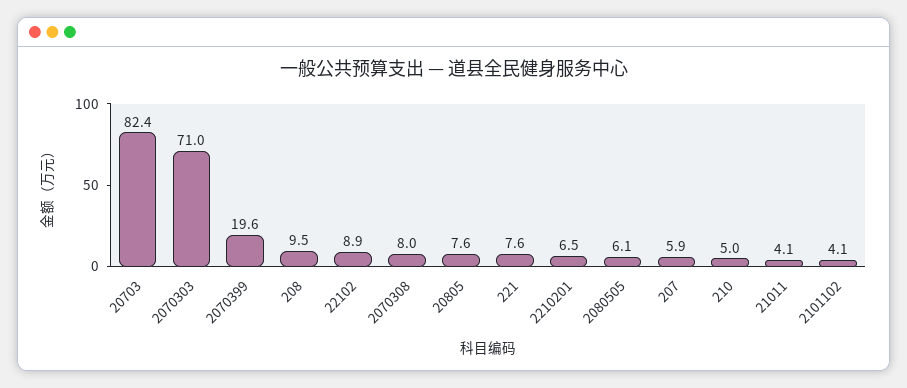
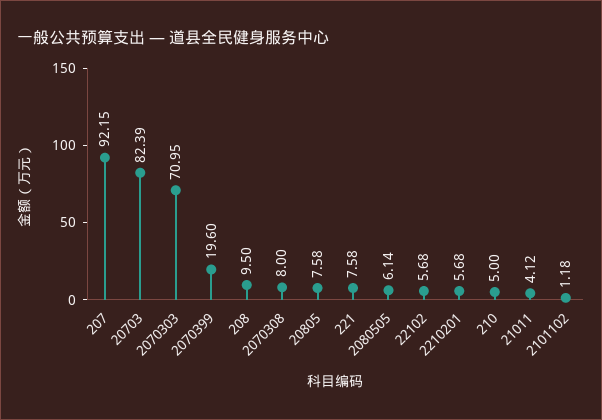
  {
    "20703": 82.39,
    "2070303": 70.95,
    "2070399": 19.6,
    "208": 9.5,
-   "22102": 8.9,
+   "22102": 5.68,
    "2070308": 8,
    "20805": 7.58,
    "221": 7.58,
-   "2210201": 6.5,
+   "2210201": 5.68,
    "2080505": 6.14,
-   "207": 5.9,
+   "207": 92.15,
    "210": 5,
    "21011": 4.12,
-   "2101102": 4.1
+   "2101102": 1.18
  }

